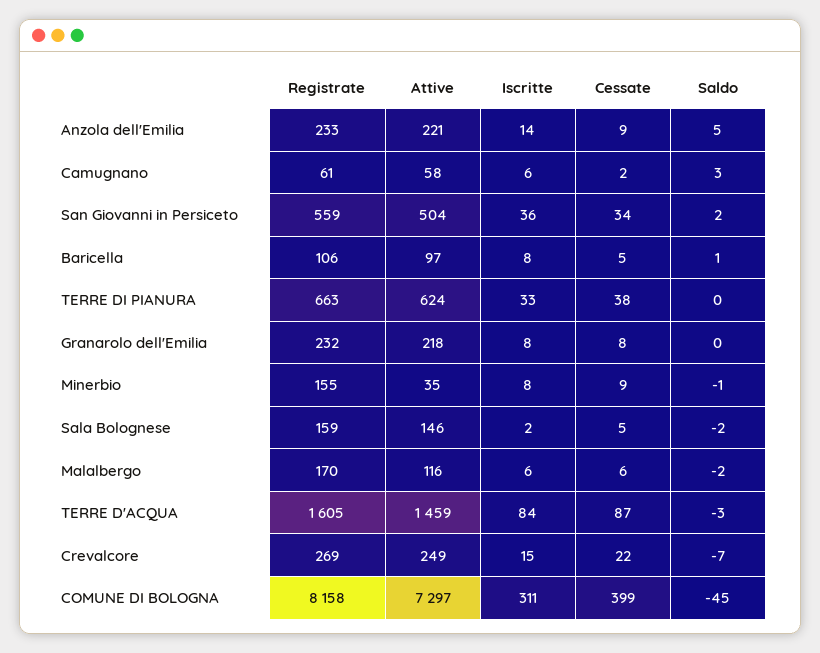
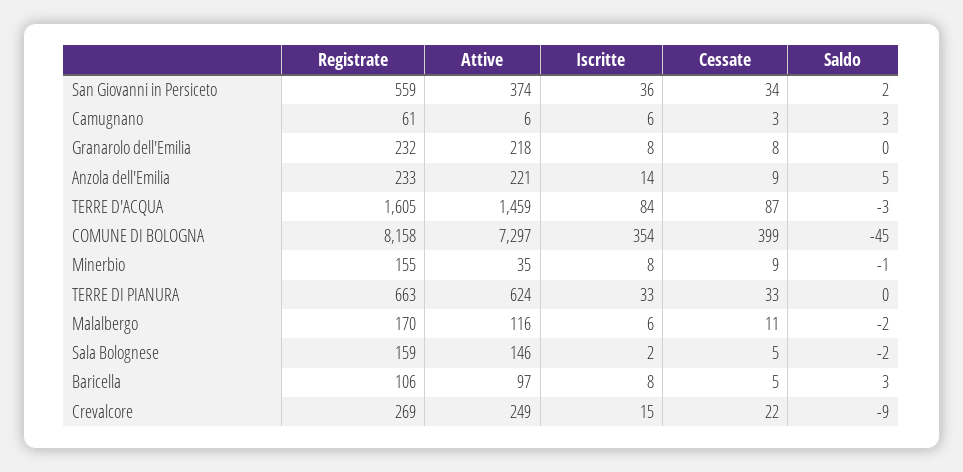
  {
    "Registrate": {
      "Anzola dell'Emilia": 233,
      "Camugnano": 61,
      "San Giovanni in Persiceto": 559,
      "Baricella": 106,
      "TERRE DI PIANURA": 663,
      "Granarolo dell'Emilia": 232,
      "Minerbio": 155,
      "Sala Bolognese": 159,
      "Malalbergo": 170,
      "TERRE D'ACQUA": 1605,
      "Crevalcore": 269,
      "COMUNE DI BOLOGNA": 8158
    },
    "Attive": {
      "Anzola dell'Emilia": 221,
-     "Camugnano": 58,
+     "Camugnano": 6,
-     "San Giovanni in Persiceto": 504,
+     "San Giovanni in Persiceto": 374,
      "Baricella": 97,
      "TERRE DI PIANURA": 624,
      "Granarolo dell'Emilia": 218,
      "Minerbio": 35,
      "Sala Bolognese": 146,
      "Malalbergo": 116,
      "TERRE D'ACQUA": 1459,
      "Crevalcore": 249,
      "COMUNE DI BOLOGNA": 7297
    },
    "Iscritte": {
      "Anzola dell'Emilia": 14,
      "Camugnano": 6,
      "San Giovanni in Persiceto": 36,
      "Baricella": 8,
      "TERRE DI PIANURA": 33,
      "Granarolo dell'Emilia": 8,
      "Minerbio": 8,
      "Sala Bolognese": 2,
      "Malalbergo": 6,
      "TERRE D'ACQUA": 84,
      "Crevalcore": 15,
-     "COMUNE DI BOLOGNA": 311
+     "COMUNE DI BOLOGNA": 354
    },
    "Cessate": {
      "Anzola dell'Emilia": 9,
-     "Camugnano": 2,
+     "Camugnano": 3,
      "San Giovanni in Persiceto": 34,
      "Baricella": 5,
-     "TERRE DI PIANURA": 38,
+     "TERRE DI PIANURA": 33,
      "Granarolo dell'Emilia": 8,
      "Minerbio": 9,
      "Sala Bolognese": 5,
-     "Malalbergo": 6,
+     "Malalbergo": 11,
      "TERRE D'ACQUA": 87,
      "Crevalcore": 22,
      "COMUNE DI BOLOGNA": 399
    },
    "Saldo": {
      "Anzola dell'Emilia": 5,
      "Camugnano": 3,
      "San Giovanni in Persiceto": 2,
-     "Baricella": 1,
+     "Baricella": 3,
      "TERRE DI PIANURA": 0,
      "Granarolo dell'Emilia": 0,
      "Minerbio": -1,
      "Sala Bolognese": -2,
      "Malalbergo": -2,
      "TERRE D'ACQUA": -3,
-     "Crevalcore": -7,
+     "Crevalcore": -9,
      "COMUNE DI BOLOGNA": -45
    }
  }

